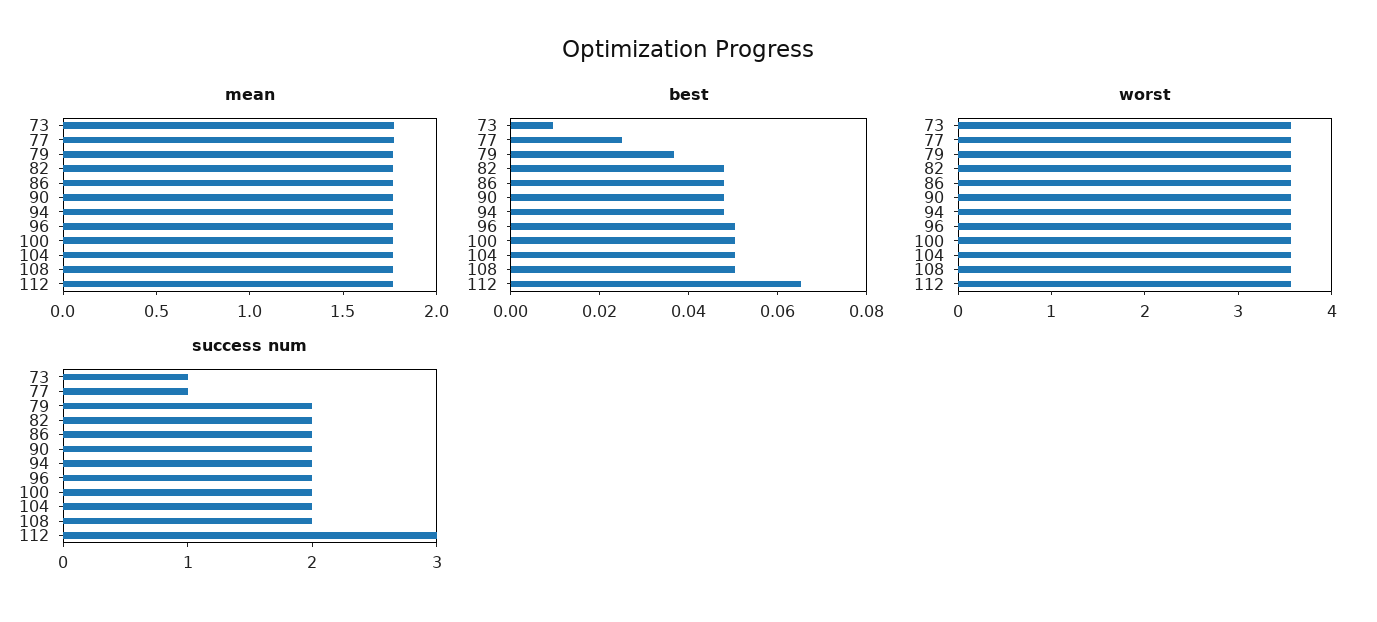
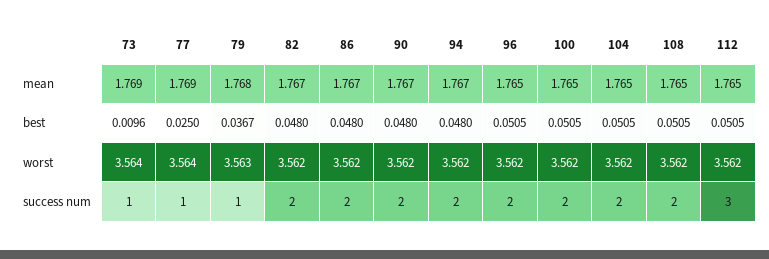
  {
    "mean": {
      "73": 1.769,
      "77": 1.769,
      "79": 1.768,
      "82": 1.767,
      "86": 1.767,
      "90": 1.767,
      "94": 1.767,
      "96": 1.765,
      "100": 1.765,
      "104": 1.765,
      "108": 1.765,
      "112": 1.765
    },
    "best": {
      "73": 0.0096,
      "77": 0.025,
      "79": 0.0367,
      "82": 0.048,
      "86": 0.048,
      "90": 0.048,
      "94": 0.048,
      "96": 0.0505,
      "100": 0.0505,
      "104": 0.0505,
      "108": 0.0505,
-     "112": 0.065
+     "112": 0.0505
    },
    "worst": {
      "73": 3.564,
      "77": 3.564,
      "79": 3.563,
      "82": 3.562,
      "86": 3.562,
      "90": 3.562,
      "94": 3.562,
      "96": 3.562,
      "100": 3.562,
      "104": 3.562,
      "108": 3.562,
      "112": 3.562
    },
    "success num": {
      "73": 1,
      "77": 1,
-     "79": 2,
+     "79": 1,
      "82": 2,
      "86": 2,
      "90": 2,
      "94": 2,
      "96": 2,
      "100": 2,
      "104": 2,
      "108": 2,
      "112": 3
    }
  }

